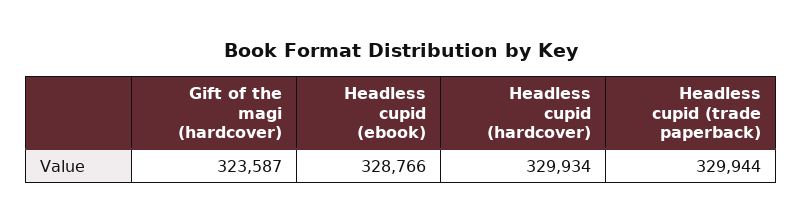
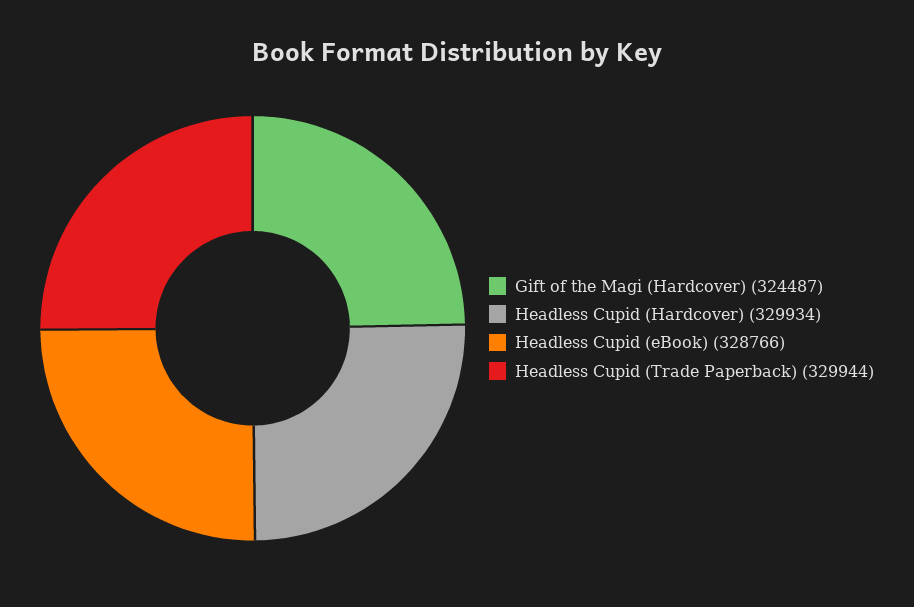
  {
-   "Gift of the magi (hardcover)": 323587,
+   "Gift of the magi (hardcover)": 324487,
    "Headless cupid (ebook)": 328766,
    "Headless cupid (hardcover)": 329934,
    "Headless cupid (trade paperback)": 329944
  }

